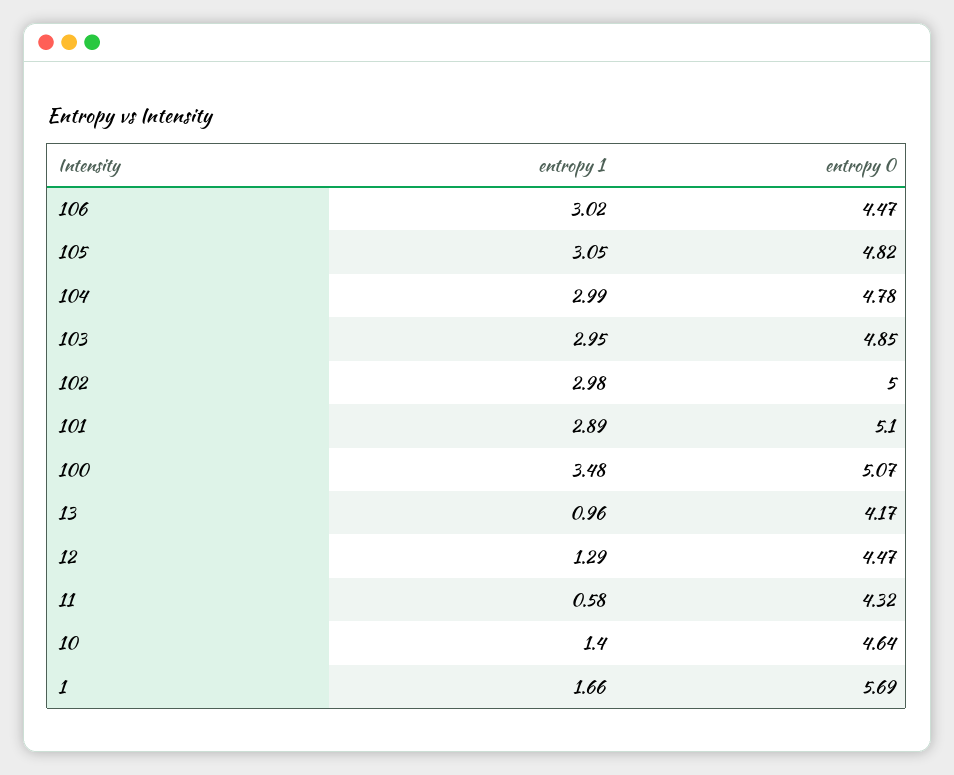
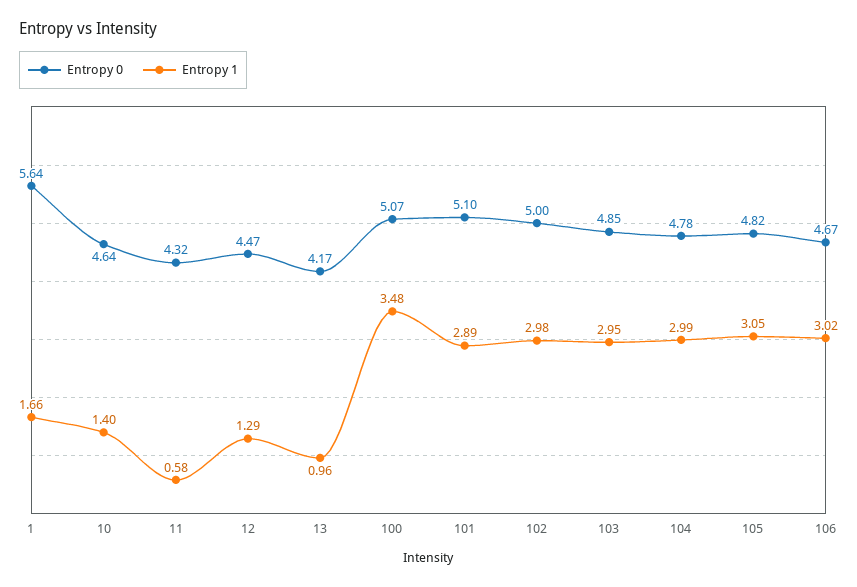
  {
    "entropy 1": {
      "106": 3.02,
      "105": 3.05,
      "104": 2.99,
      "103": 2.95,
      "102": 2.98,
      "101": 2.89,
      "100": 3.48,
      "13": 0.96,
      "12": 1.29,
      "11": 0.58,
      "10": 1.4,
      "1": 1.66
    },
    "entropy 0": {
-     "106": 4.47,
+     "106": 4.67,
      "105": 4.82,
      "104": 4.78,
      "103": 4.85,
      "102": 5,
      "101": 5.1,
      "100": 5.07,
      "13": 4.17,
      "12": 4.47,
      "11": 4.32,
      "10": 4.64,
-     "1": 5.69
+     "1": 5.64
    }
  }

